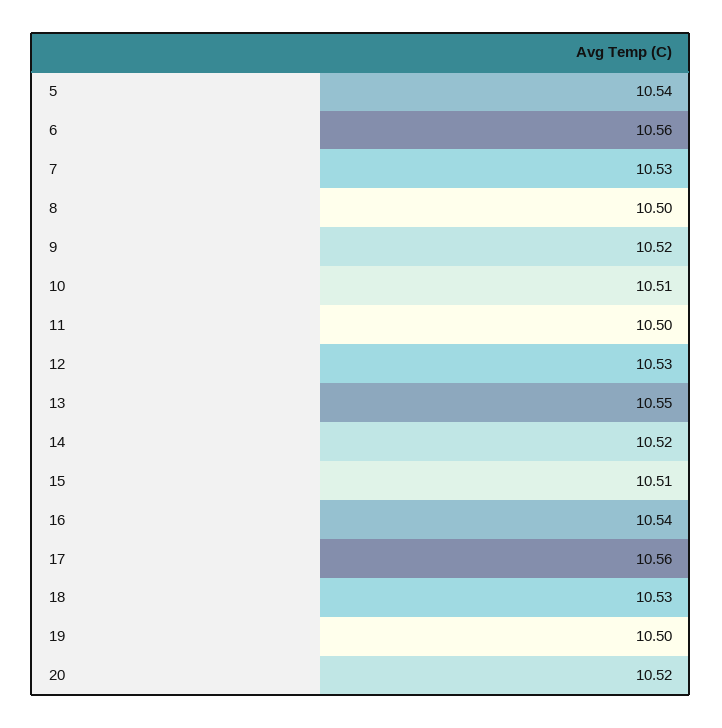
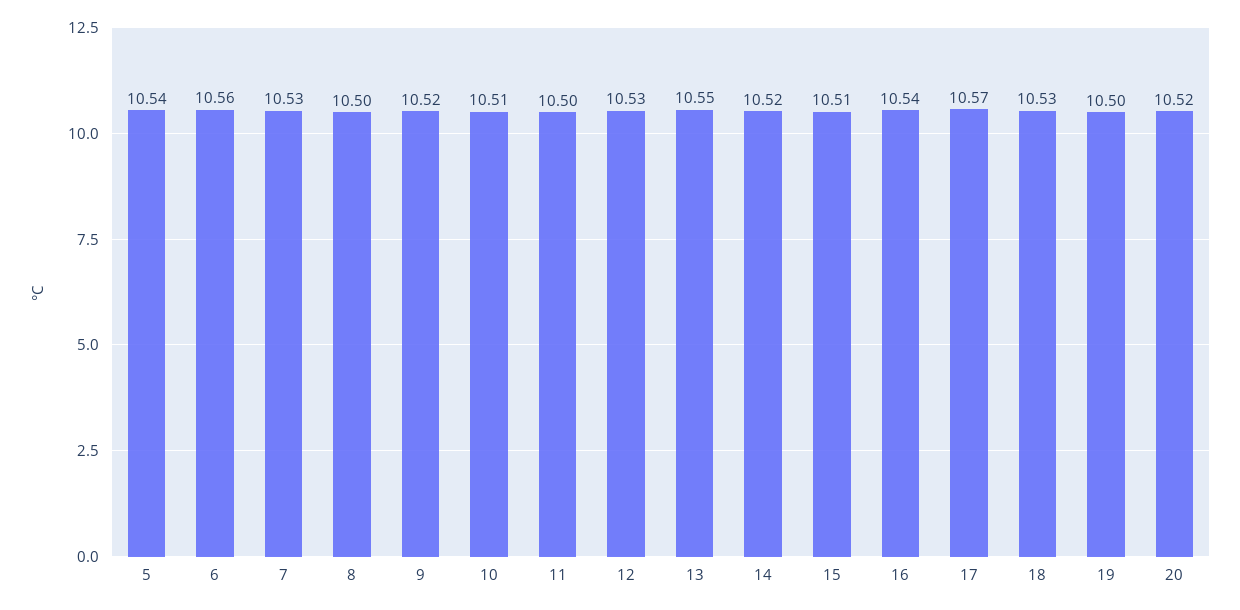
  {
    "5": 10.54,
    "6": 10.56,
    "7": 10.53,
    "8": 10.5,
    "9": 10.52,
    "10": 10.51,
    "11": 10.5,
    "12": 10.53,
    "13": 10.55,
    "14": 10.52,
    "15": 10.51,
    "16": 10.54,
-   "17": 10.56,
+   "17": 10.57,
    "18": 10.53,
    "19": 10.5,
    "20": 10.52
  }

